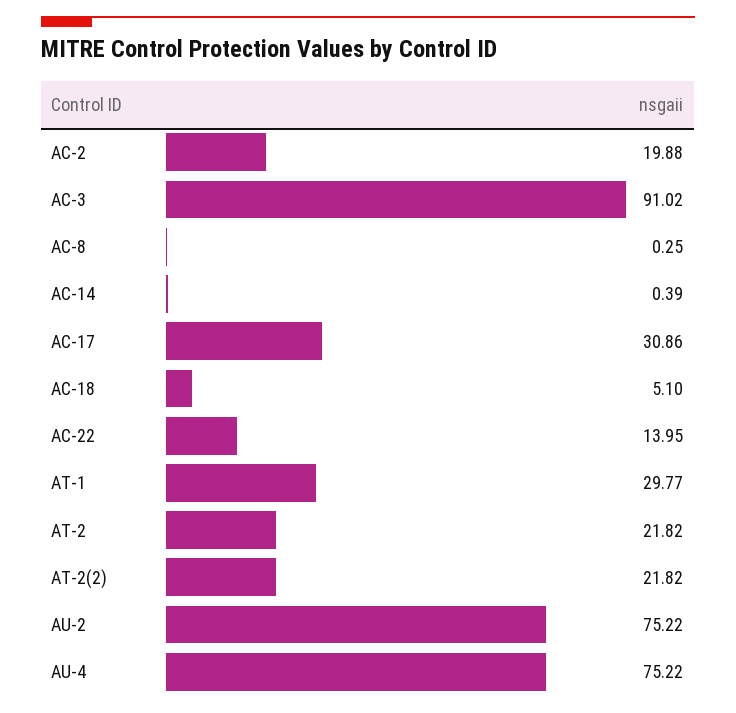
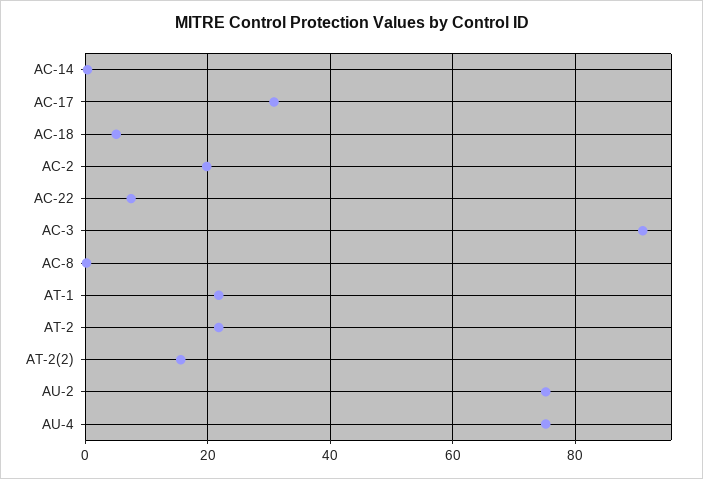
  {
    "AC-2": 19.88,
    "AC-3": 91.02,
    "AC-8": 0.25,
    "AC-14": 0.39,
    "AC-17": 30.86,
    "AC-18": 5.1,
-   "AC-22": 13.95,
+   "AC-22": 8,
-   "AT-1": 29.77,
+   "AT-1": 22,
    "AT-2": 21.82,
-   "AT-2(2)": 21.82,
+   "AT-2(2)": 16,
    "AU-2": 75.22,
    "AU-4": 75.22
  }

